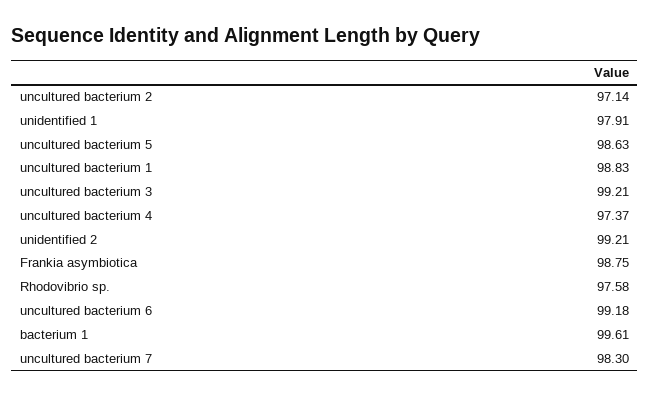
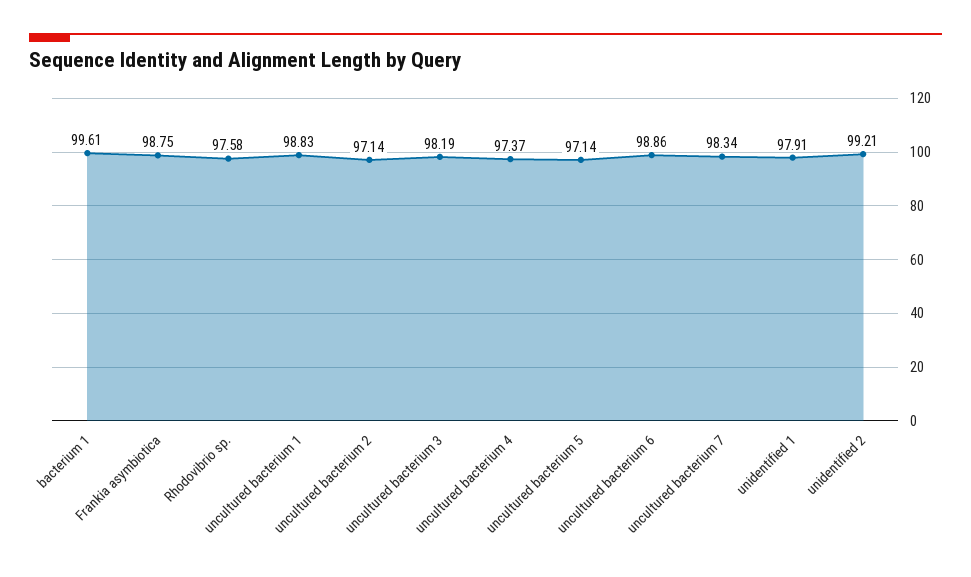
  {
    "uncultured bacterium 2": 97.14,
    "unidentified 1": 97.91,
-   "uncultured bacterium 5": 98.63,
+   "uncultured bacterium 5": 97.14,
    "uncultured bacterium 1": 98.83,
-   "uncultured bacterium 3": 99.21,
+   "uncultured bacterium 3": 98.19,
    "uncultured bacterium 4": 97.37,
    "unidentified 2": 99.21,
    "Frankia asymbiotica": 98.75,
    "Rhodovibrio sp.": 97.58,
-   "uncultured bacterium 6": 99.18,
+   "uncultured bacterium 6": 98.86,
    "bacterium 1": 99.61,
-   "uncultured bacterium 7": 98.3
+   "uncultured bacterium 7": 98.34
  }

